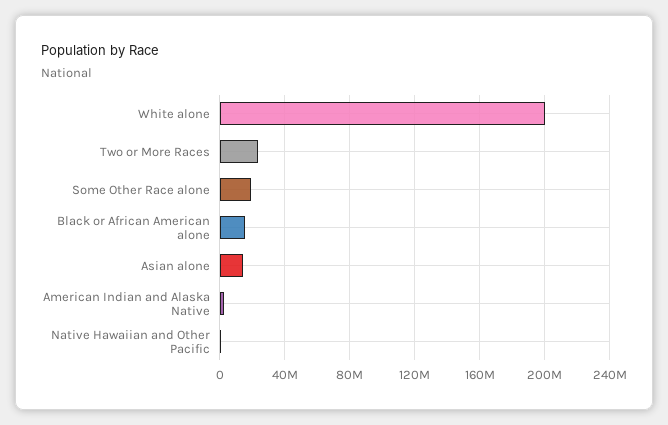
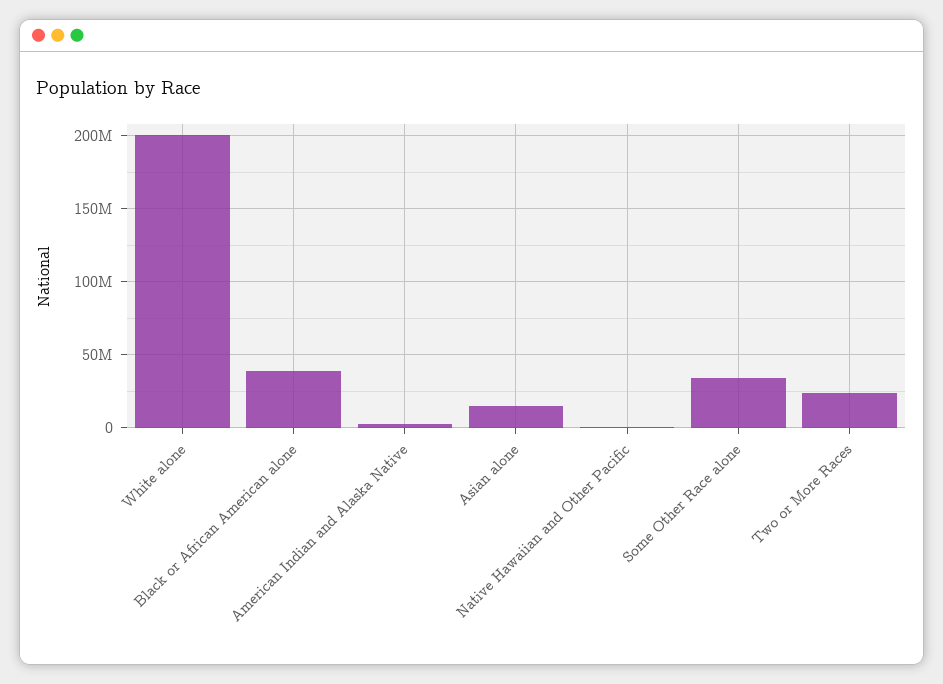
  {
    "White alone": 200000000,
    "Two or More Races": 25000000,
-   "Some Other Race alone": 20000000,
+   "Some Other Race alone": 35000000,
-   "Black or African American alone": 15000000,
+   "Black or African American alone": 40000000,
    "Asian alone": 15000000,
    "American Indian and Alaska Native": 5000000,
    "Native Hawaiian and Other Pacific": 0
  }

